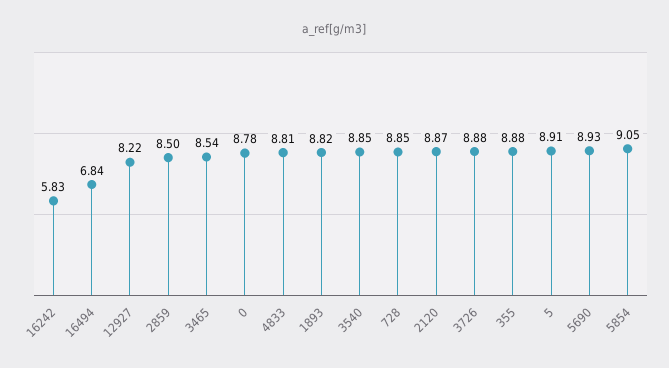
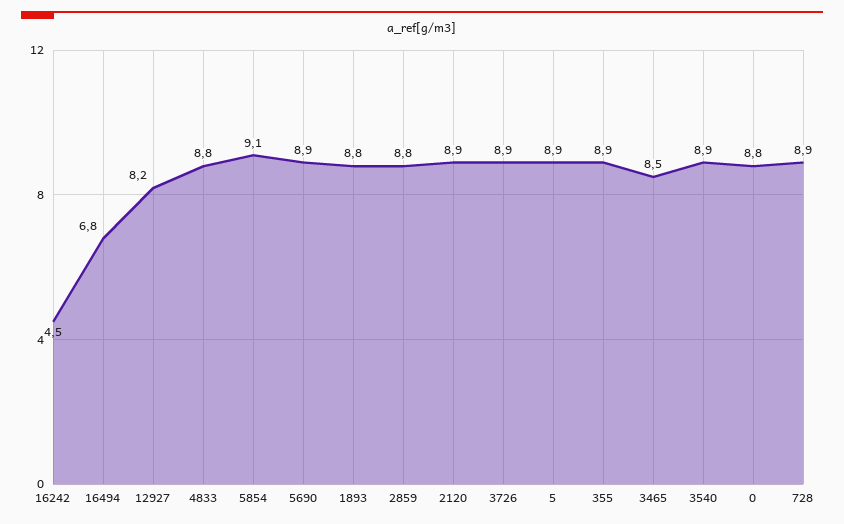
  {
-   "16242": 5.83,
+   "16242": 4.5,
    "16494": 6.84,
    "12927": 8.22,
-   "2859": 8.5,
+   "2859": 8.8,
    "3465": 8.54,
    "0": 8.78,
    "4833": 8.81,
    "1893": 8.82,
    "3540": 8.85,
    "728": 8.85,
    "2120": 8.87,
    "3726": 8.88,
    "355": 8.88,
    "5": 8.91,
    "5690": 8.93,
    "5854": 9.05
  }

